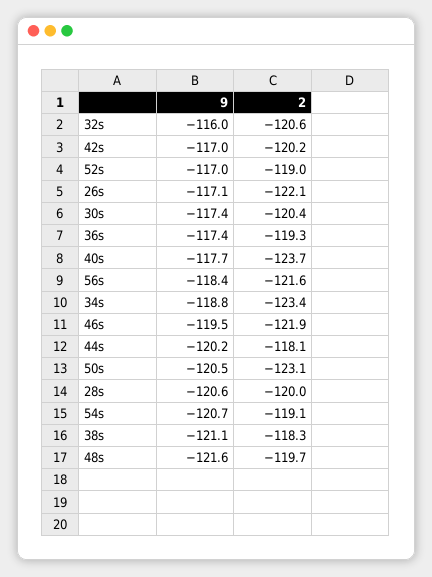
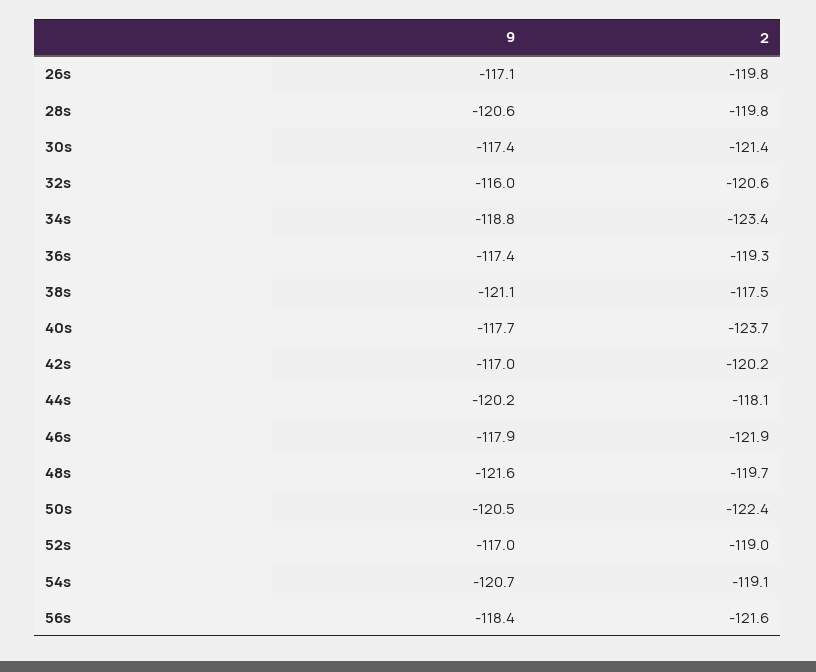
  {
    "9": {
      "32s": -116,
      "42s": -117,
      "52s": -117,
      "26s": -117.1,
      "30s": -117.4,
      "36s": -117.4,
      "40s": -117.7,
      "56s": -118.4,
      "34s": -118.8,
-     "46s": -119.5,
+     "46s": -117.9,
      "44s": -120.2,
      "50s": -120.5,
      "28s": -120.6,
      "54s": -120.7,
      "38s": -121.1,
      "48s": -121.6
    },
    "2": {
      "32s": -120.6,
      "42s": -120.2,
      "52s": -119,
-     "26s": -122.1,
+     "26s": -119.8,
-     "30s": -120.4,
+     "30s": -121.4,
      "36s": -119.3,
      "40s": -123.7,
      "56s": -121.6,
      "34s": -123.4,
      "46s": -121.9,
      "44s": -118.1,
-     "50s": -123.1,
+     "50s": -122.4,
-     "28s": -120,
+     "28s": -119.8,
      "54s": -119.1,
-     "38s": -118.3,
+     "38s": -117.5,
      "48s": -119.7
    }
  }

